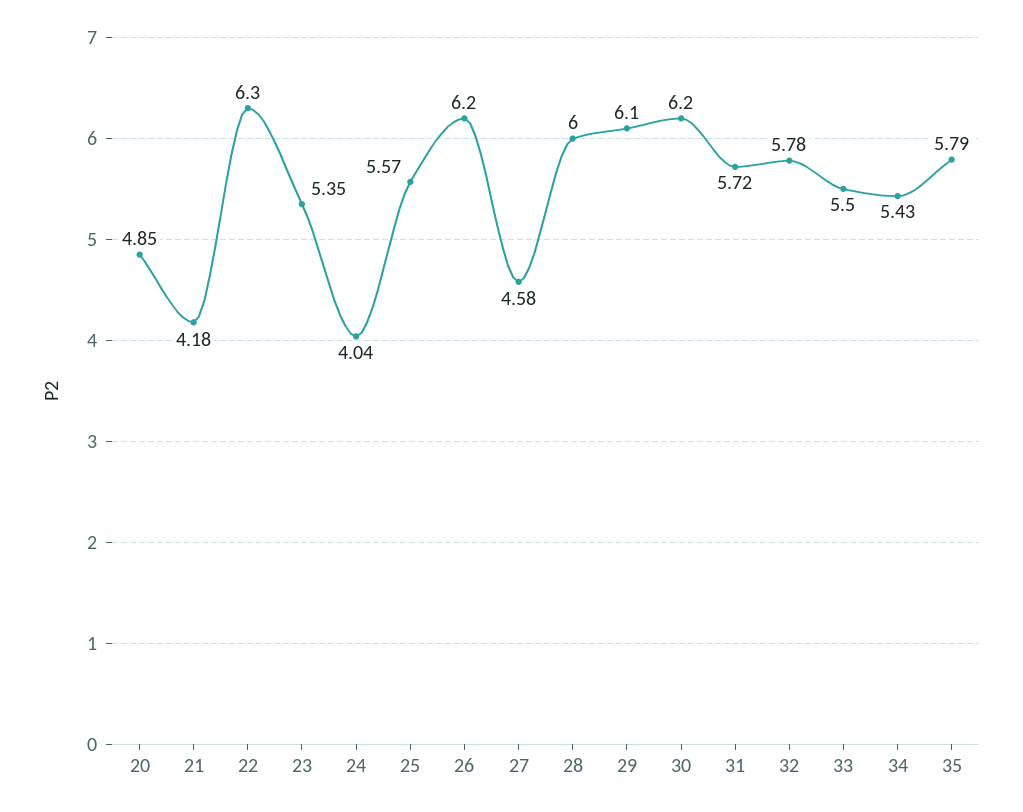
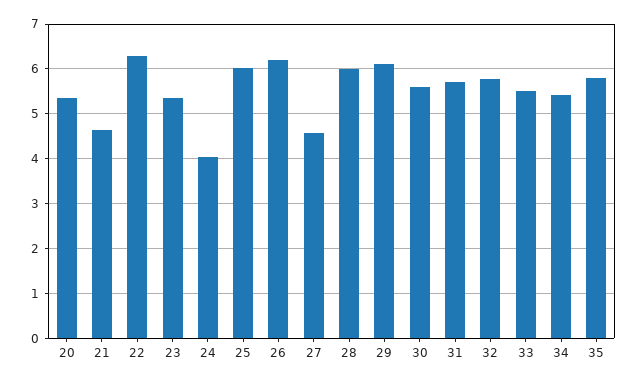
  {
-   "20": 4.85,
+   "20": 5.4,
-   "21": 4.18,
+   "21": 4.6,
    "22": 6.3,
    "23": 5.35,
    "24": 4.04,
-   "25": 5.57,
+   "25": 6,
    "26": 6.2,
    "27": 4.58,
    "28": 6,
    "29": 6.1,
-   "30": 6.2,
+   "30": 5.6,
    "31": 5.72,
    "32": 5.78,
    "33": 5.5,
    "34": 5.43,
    "35": 5.79
  }

